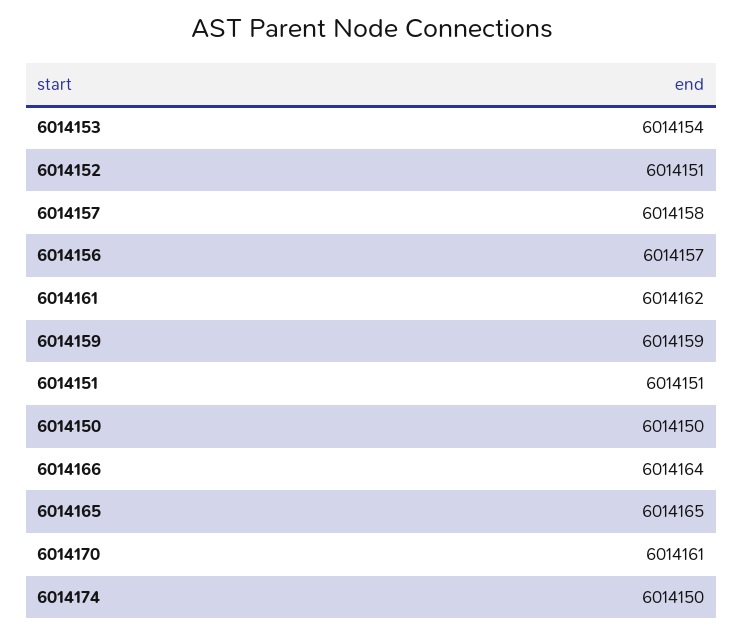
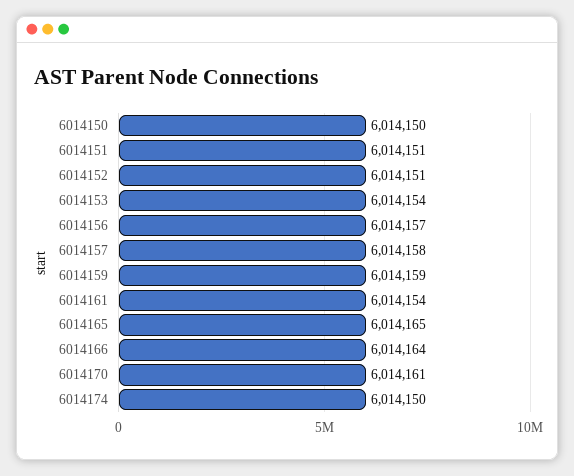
  {
    "6014153": 6014154,
    "6014152": 6014151,
    "6014157": 6014158,
    "6014156": 6014157,
-   "6014161": 6014162,
+   "6014161": 6014154,
    "6014159": 6014159,
    "6014151": 6014151,
    "6014150": 6014150,
    "6014166": 6014164,
    "6014165": 6014165,
    "6014170": 6014161,
    "6014174": 6014150
  }

